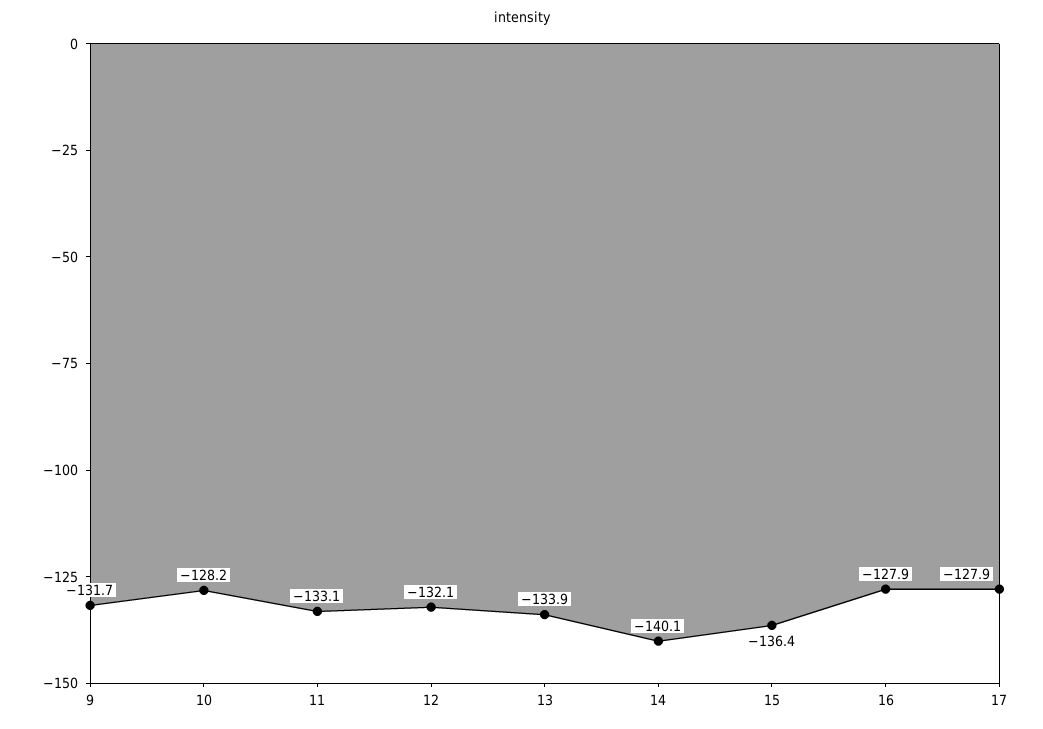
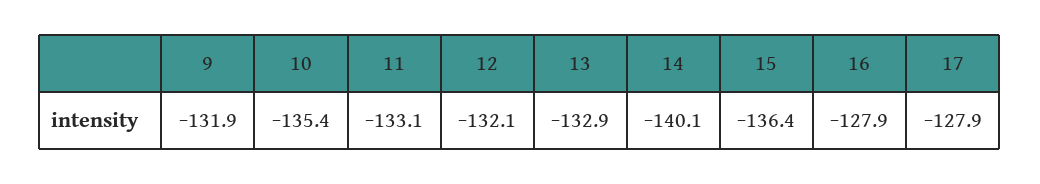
  {
-   "9": -131.7,
+   "9": -131.9,
-   "10": -128.2,
+   "10": -135.4,
    "11": -133.1,
    "12": -132.1,
-   "13": -133.9,
+   "13": -132.9,
    "14": -140.1,
    "15": -136.4,
    "16": -127.9,
    "17": -127.9
  }

